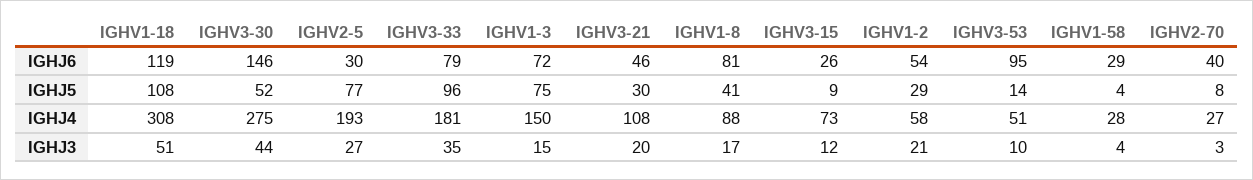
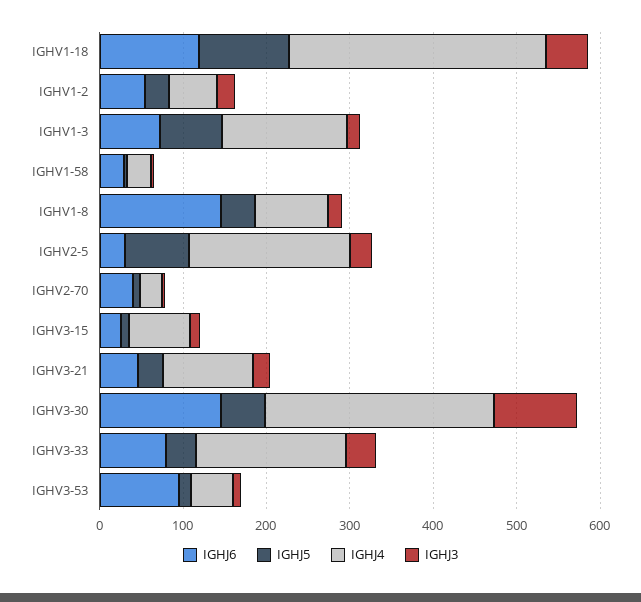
  {
    "IGHJ6": {
      "IGHV1-18": 119,
      "IGHV3-30": 146,
      "IGHV2-5": 30,
      "IGHV3-33": 79,
      "IGHV1-3": 72,
      "IGHV3-21": 46,
-     "IGHV1-8": 81,
+     "IGHV1-8": 140,
      "IGHV3-15": 26,
      "IGHV1-2": 54,
      "IGHV3-53": 95,
      "IGHV1-58": 29,
      "IGHV2-70": 40
    },
    "IGHJ5": {
      "IGHV1-18": 108,
      "IGHV3-30": 52,
      "IGHV2-5": 77,
-     "IGHV3-33": 96,
+     "IGHV3-33": 40,
      "IGHV1-3": 75,
      "IGHV3-21": 30,
      "IGHV1-8": 41,
      "IGHV3-15": 9,
      "IGHV1-2": 29,
      "IGHV3-53": 14,
      "IGHV1-58": 4,
      "IGHV2-70": 8
    },
    "IGHJ4": {
      "IGHV1-18": 308,
      "IGHV3-30": 275,
      "IGHV2-5": 193,
      "IGHV3-33": 181,
      "IGHV1-3": 150,
      "IGHV3-21": 108,
      "IGHV1-8": 88,
      "IGHV3-15": 73,
      "IGHV1-2": 58,
      "IGHV3-53": 51,
      "IGHV1-58": 28,
      "IGHV2-70": 27
    },
    "IGHJ3": {
      "IGHV1-18": 51,
-     "IGHV3-30": 44,
+     "IGHV3-30": 100,
      "IGHV2-5": 27,
      "IGHV3-33": 35,
      "IGHV1-3": 15,
      "IGHV3-21": 20,
      "IGHV1-8": 17,
      "IGHV3-15": 12,
      "IGHV1-2": 21,
      "IGHV3-53": 10,
      "IGHV1-58": 4,
      "IGHV2-70": 3
    }
  }

